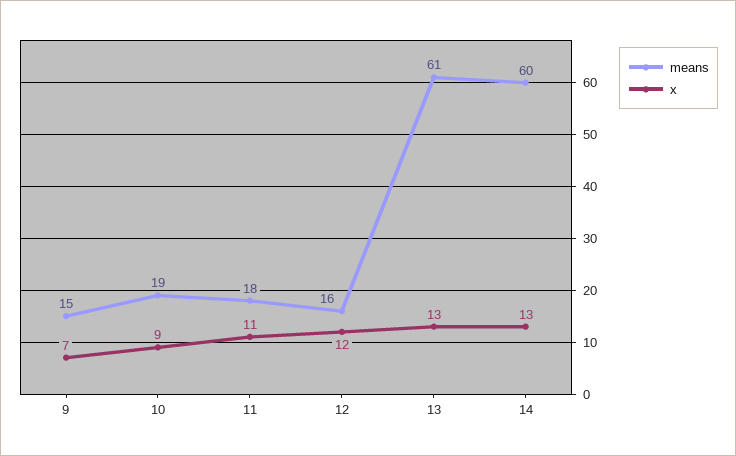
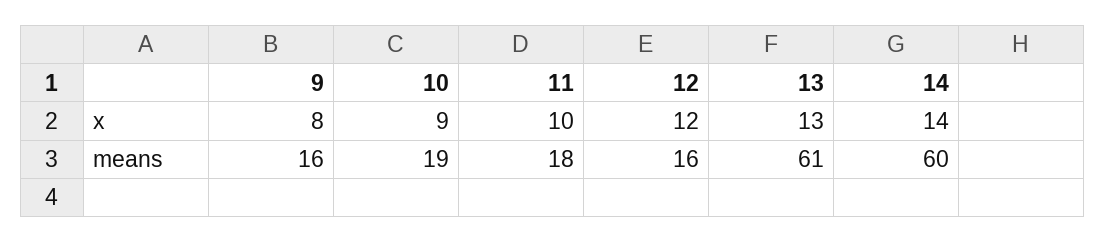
  {
    "means": {
-     "9": 15,
+     "9": 16,
      "10": 19,
      "11": 18,
      "12": 16,
      "13": 61,
      "14": 60
    },
    "x": {
-     "9": 7,
+     "9": 8,
      "10": 9,
-     "11": 11,
+     "11": 10,
      "12": 12,
      "13": 13,
-     "14": 13
+     "14": 14
    }
  }

